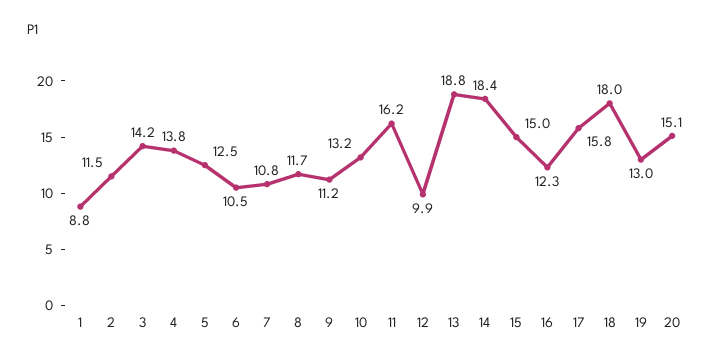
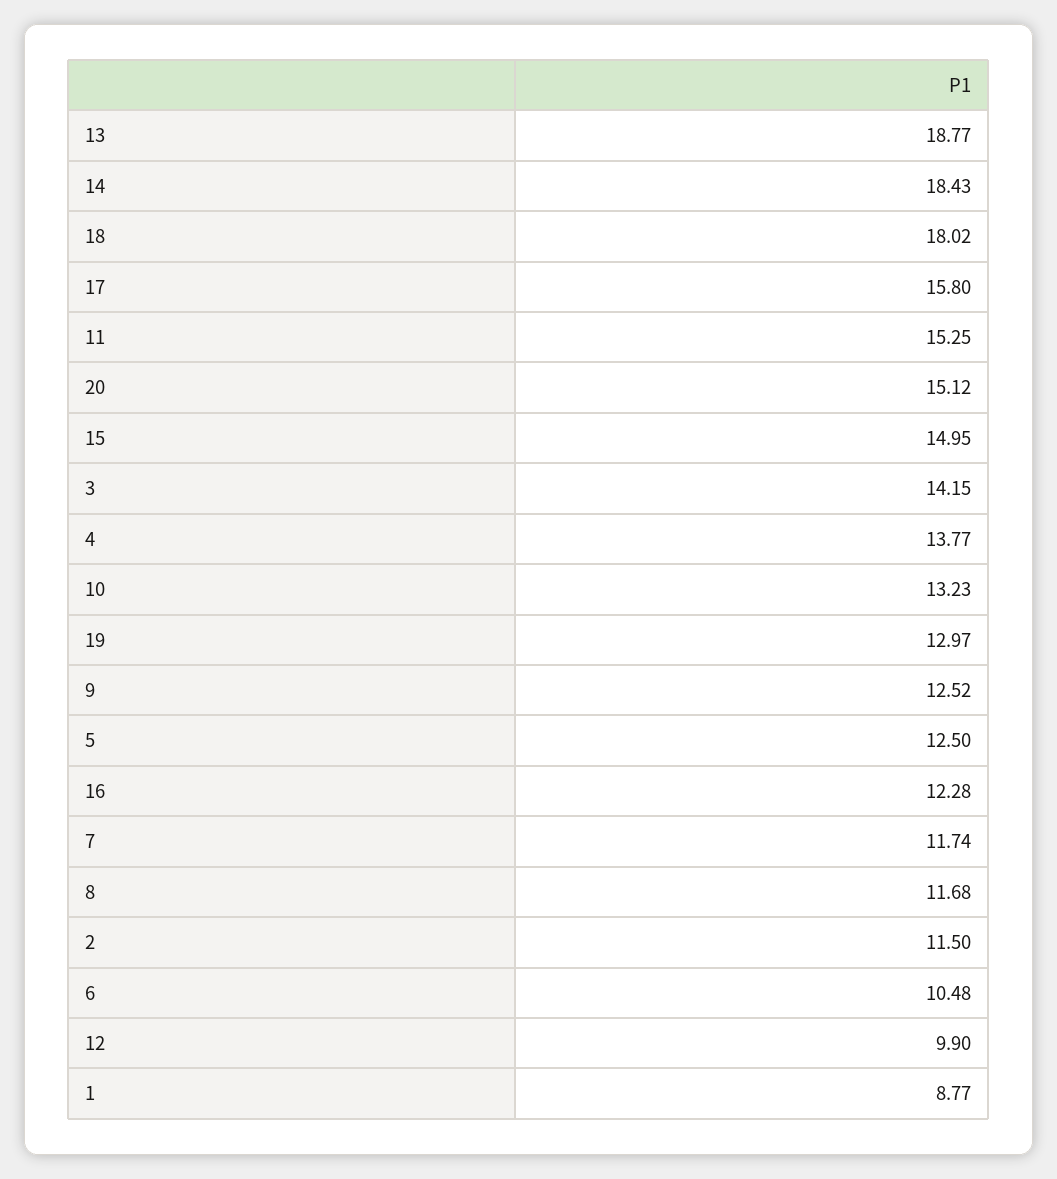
  {
    "1": 8.77,
    "2": 11.5,
    "3": 14.15,
    "4": 13.77,
    "5": 12.5,
    "6": 10.48,
-   "7": 10.8,
+   "7": 11.74,
    "8": 11.68,
-   "9": 11.2,
+   "9": 12.52,
    "10": 13.23,
-   "11": 16.2,
+   "11": 15.25,
    "12": 9.9,
    "13": 18.77,
    "14": 18.43,
    "15": 14.95,
    "16": 12.28,
    "17": 15.8,
    "18": 18.02,
    "19": 12.97,
    "20": 15.12
  }

